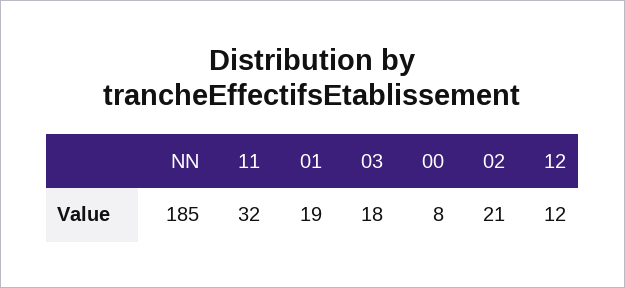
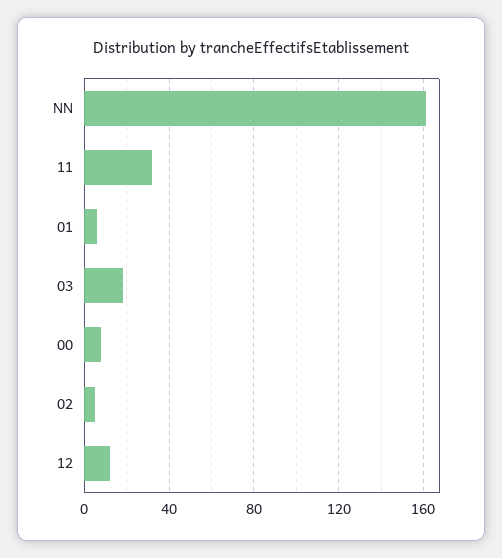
  {
-   "NN": 185,
+   "NN": 160,
    "11": 32,
-   "01": 19,
+   "01": 5,
    "03": 18,
    "00": 8,
-   "02": 21,
+   "02": 5,
    "12": 12
  }

